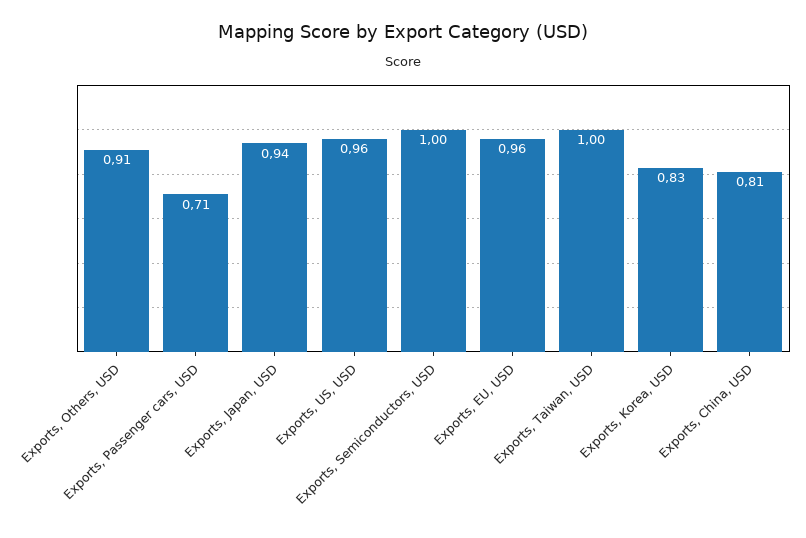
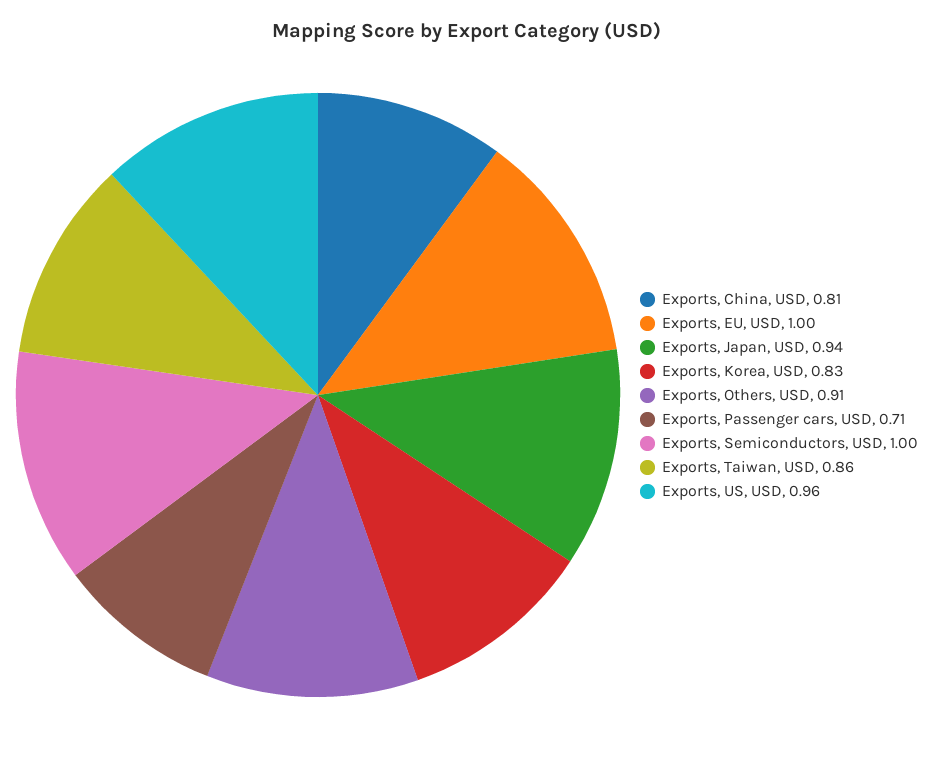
  {
    "Exports, Others, USD": 0.91,
    "Exports, Passenger cars, USD": 0.71,
    "Exports, Japan, USD": 0.94,
    "Exports, US, USD": 0.96,
    "Exports, Semiconductors, USD": 1,
-   "Exports, EU, USD": 0.96,
+   "Exports, EU, USD": 1,
-   "Exports, Taiwan, USD": 1,
+   "Exports, Taiwan, USD": 0.86,
    "Exports, Korea, USD": 0.83,
    "Exports, China, USD": 0.81
  }

